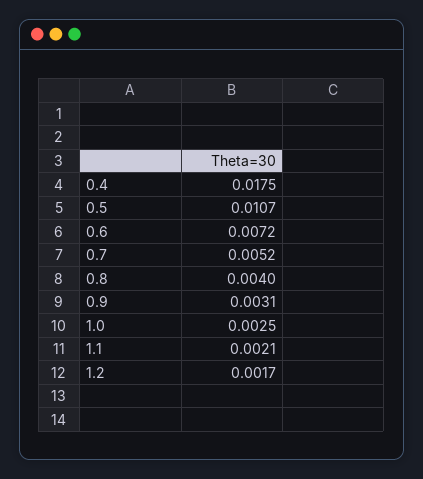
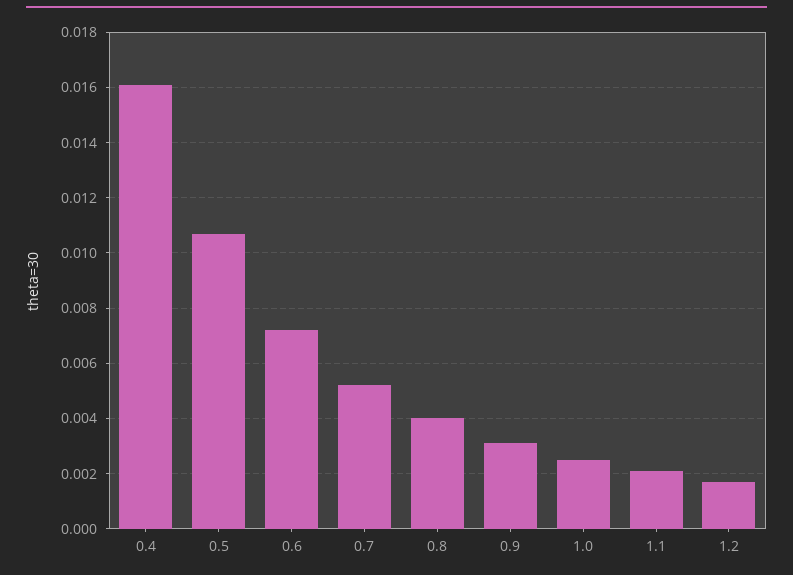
  {
-   "0.4": 0.0175,
+   "0.4": 0.016,
    "0.5": 0.0107,
    "0.6": 0.0072,
    "0.7": 0.0052,
    "0.8": 0.004,
    "0.9": 0.0031,
    "1.0": 0.0025,
    "1.1": 0.0021,
    "1.2": 0.0017
  }

